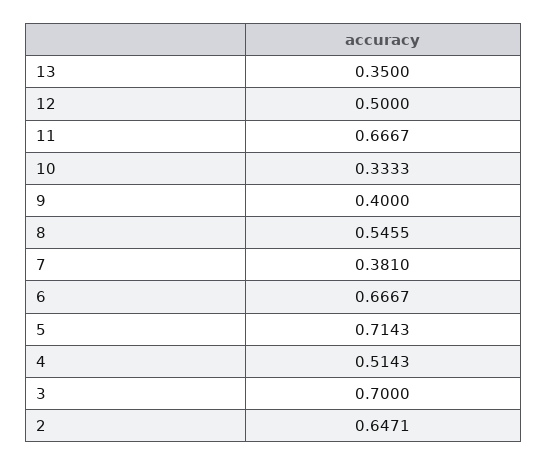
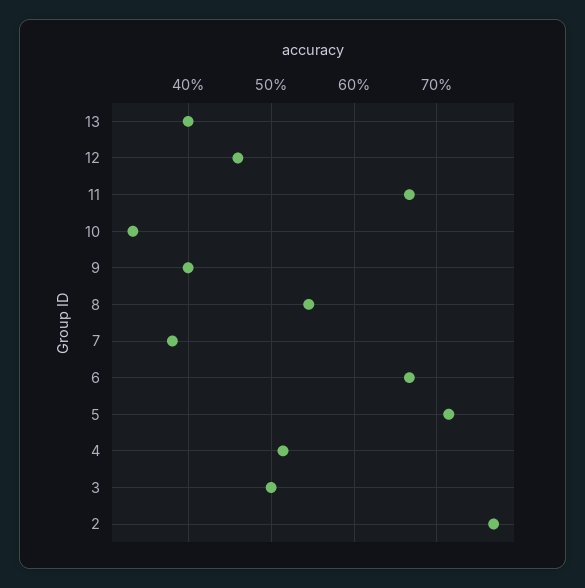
  {
-   "13": 0.35,
+   "13": 0.4,
-   "12": 0.5,
+   "12": 0.46,
    "11": 0.6667,
    "10": 0.3333,
    "9": 0.4,
    "8": 0.5455,
    "7": 0.381,
    "6": 0.6667,
    "5": 0.7143,
    "4": 0.5143,
-   "3": 0.7,
+   "3": 0.5,
-   "2": 0.6471
+   "2": 0.77
  }

